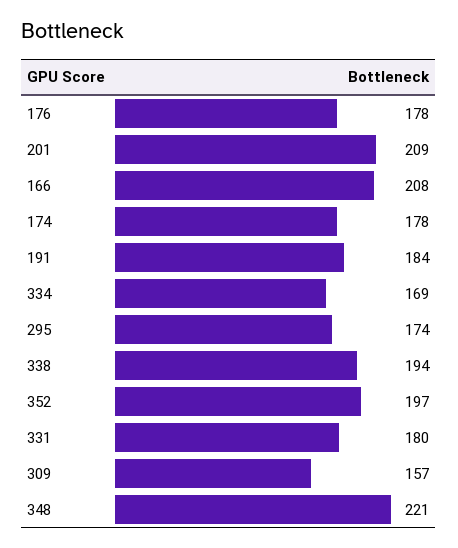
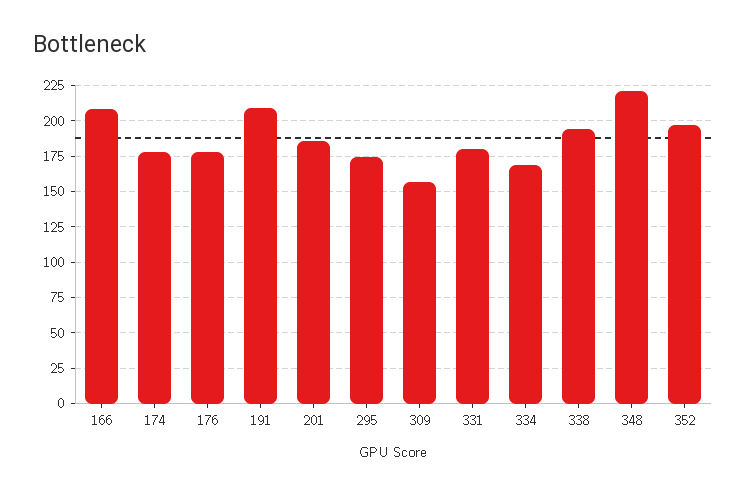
  {
    "176": 178,
-   "201": 209,
+   "201": 185,
    "166": 208,
    "174": 178,
-   "191": 184,
+   "191": 210,
    "334": 169,
    "295": 174,
    "338": 194,
    "352": 197,
    "331": 180,
    "309": 157,
    "348": 221
  }

